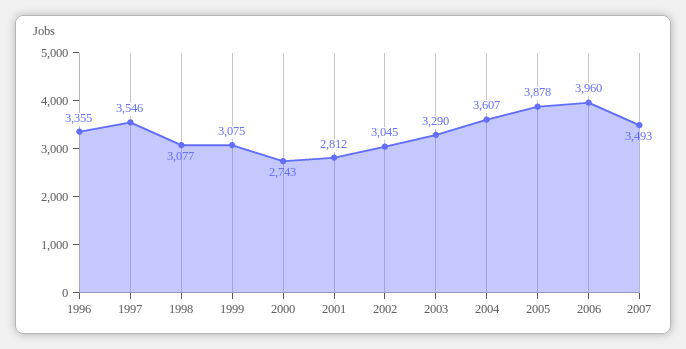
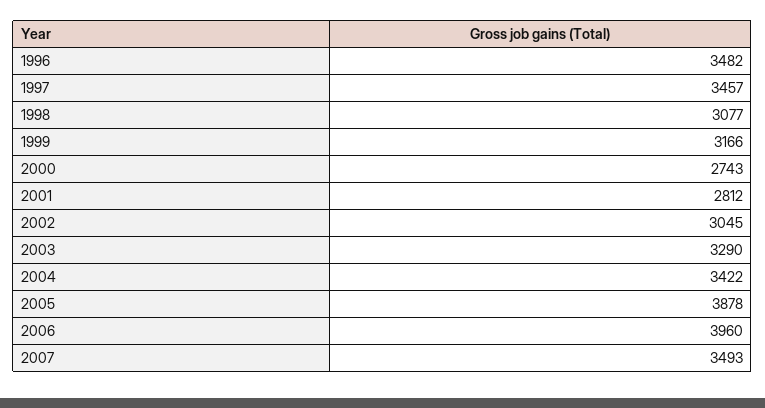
  {
-   "1996": 3355,
+   "1996": 3482,
-   "1997": 3546,
+   "1997": 3457,
    "1998": 3077,
-   "1999": 3075,
+   "1999": 3166,
    "2000": 2743,
    "2001": 2812,
    "2002": 3045,
    "2003": 3290,
-   "2004": 3607,
+   "2004": 3422,
    "2005": 3878,
    "2006": 3960,
    "2007": 3493
  }

